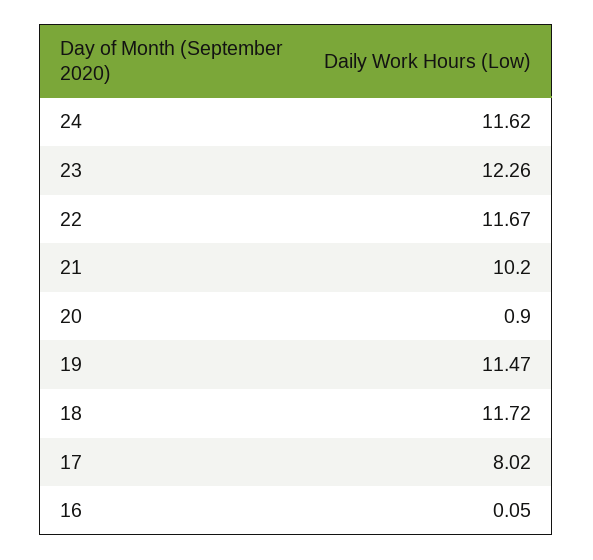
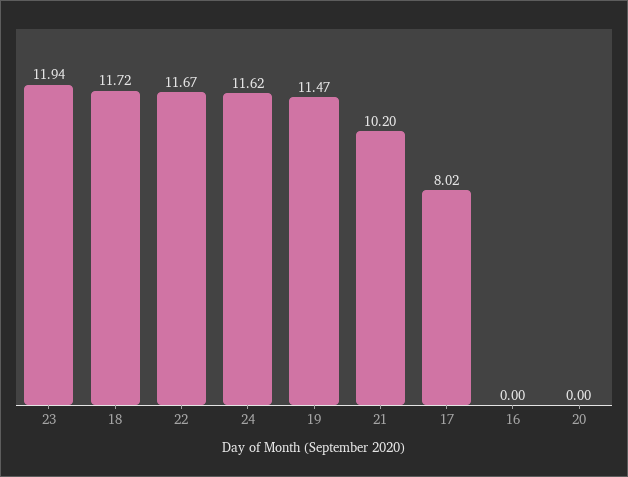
  {
    "24": 11.62,
-   "23": 12.26,
+   "23": 11.94,
    "22": 11.67,
    "21": 10.2,
-   "20": 0.9,
+   "20": 0,
    "19": 11.47,
    "18": 11.72,
    "17": 8.02,
-   "16": 0.05
+   "16": 0
  }

